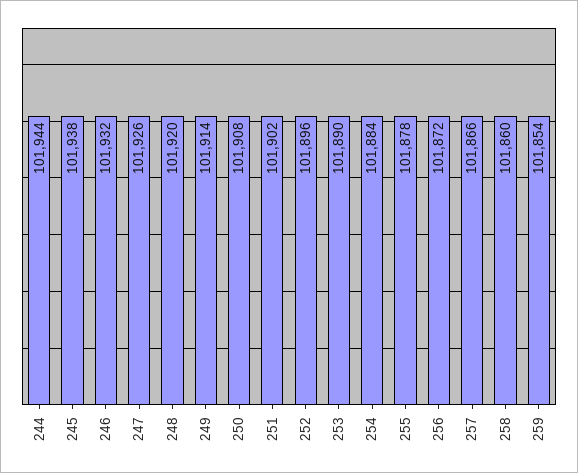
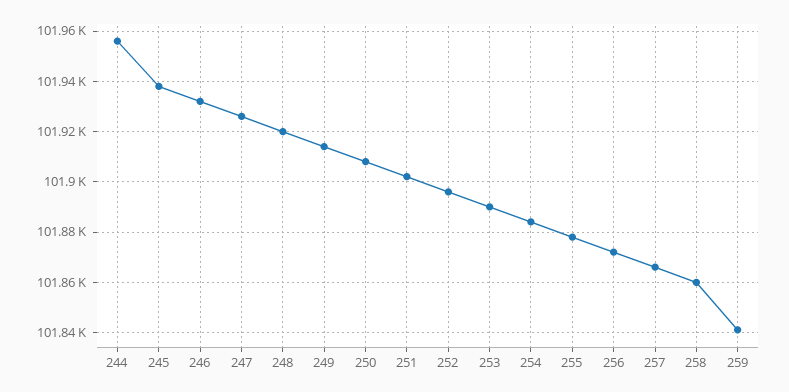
  {
-   "244": 101944,
+   "244": 101955,
    "245": 101938,
    "246": 101932,
    "247": 101926,
    "248": 101920,
    "249": 101914,
    "250": 101908,
    "251": 101902,
    "252": 101896,
    "253": 101890,
    "254": 101884,
    "255": 101878,
    "256": 101872,
    "257": 101866,
    "258": 101860,
-   "259": 101854
+   "259": 101840
  }

